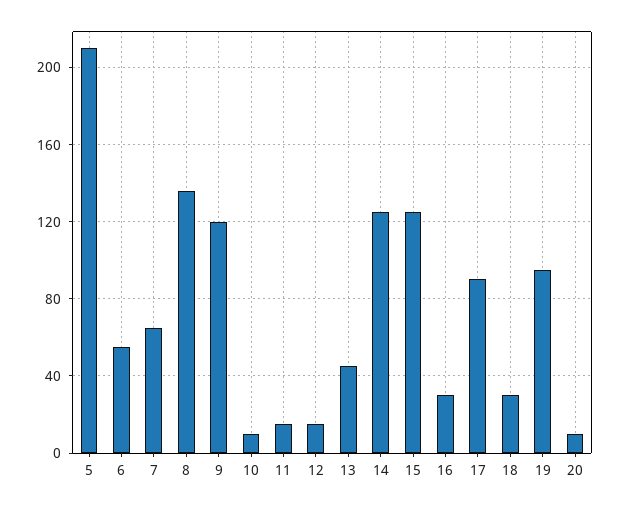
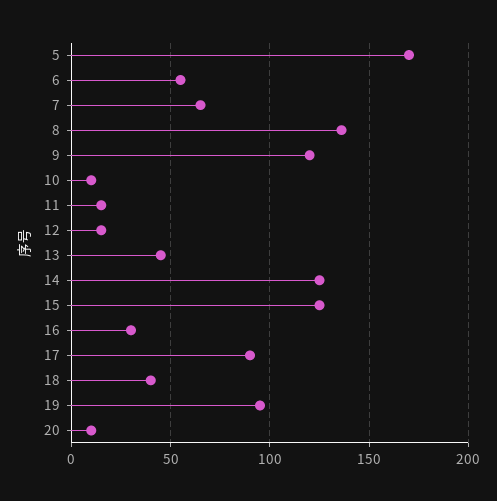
  {
-   "5": 210,
+   "5": 170,
    "6": 55,
    "7": 65,
    "8": 135,
    "9": 120,
    "10": 10,
    "11": 15,
    "12": 15,
    "13": 45,
    "14": 125,
    "15": 125,
    "16": 30,
    "17": 90,
-   "18": 30,
+   "18": 40,
    "19": 95,
    "20": 10
  }

